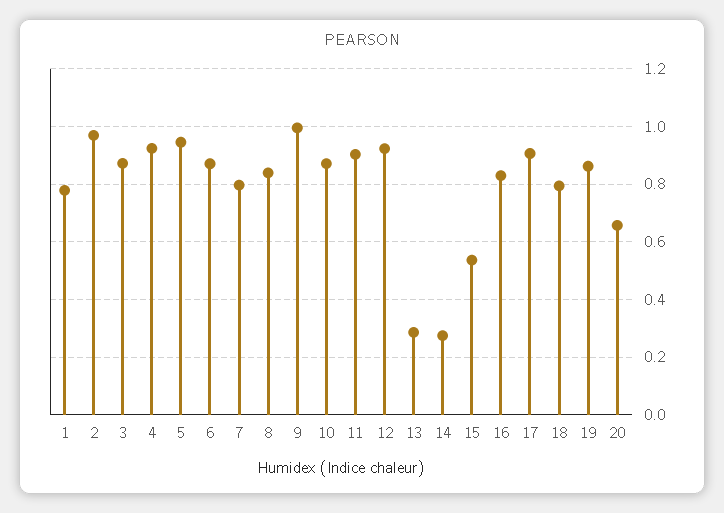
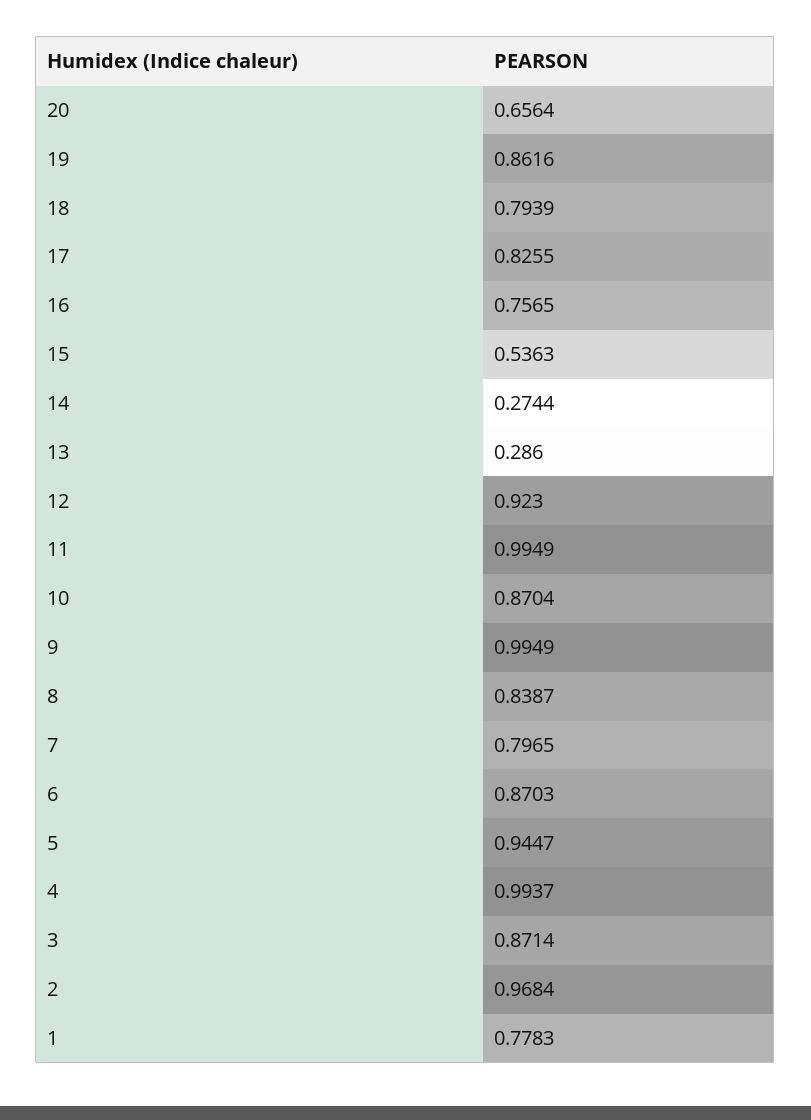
  {
    "1": 0.7783,
    "2": 0.9684,
    "3": 0.8714,
-   "4": 0.925,
+   "4": 0.9937,
    "5": 0.9447,
    "6": 0.8703,
    "7": 0.7965,
    "8": 0.8387,
    "9": 0.9949,
    "10": 0.8704,
-   "11": 0.9,
+   "11": 0.9949,
    "12": 0.923,
    "13": 0.286,
    "14": 0.2744,
    "15": 0.5363,
-   "16": 0.825,
+   "16": 0.7565,
-   "17": 0.9,
+   "17": 0.8255,
    "18": 0.7939,
    "19": 0.8616,
    "20": 0.6564
  }

